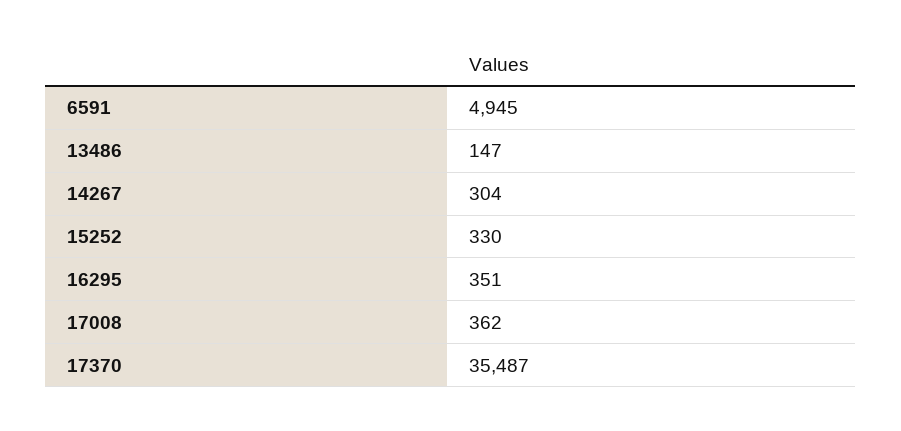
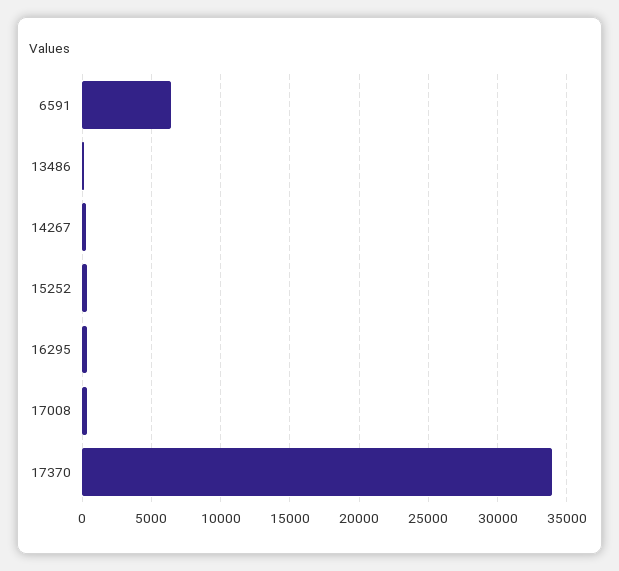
  {
-   "6591": 4945,
+   "6591": 6500,
    "13486": 147,
    "14267": 304,
    "15252": 330,
    "16295": 351,
    "17008": 362,
-   "17370": 35487
+   "17370": 34000
  }

